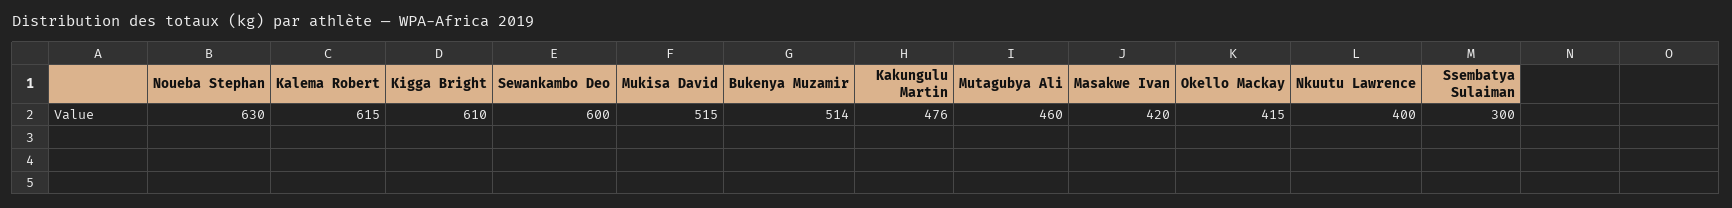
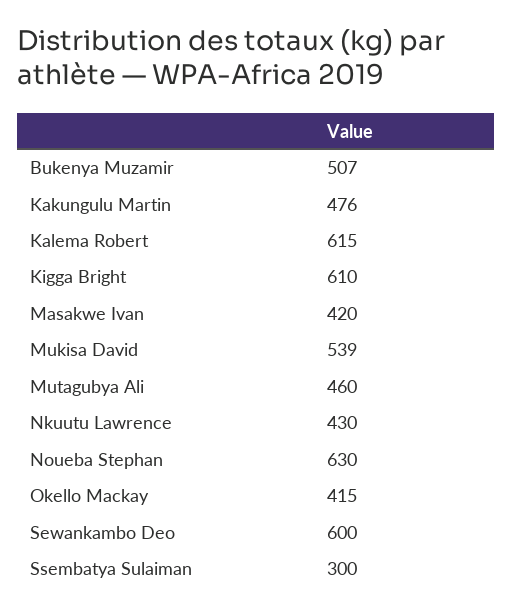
  {
    "Noueba Stephan": 630,
    "Kalema Robert": 615,
    "Kigga Bright": 610,
    "Sewankambo Deo": 600,
-   "Mukisa David": 515,
+   "Mukisa David": 539,
-   "Bukenya Muzamir": 514,
+   "Bukenya Muzamir": 507,
    "Kakungulu Martin": 476,
    "Mutagubya Ali": 460,
    "Masakwe Ivan": 420,
    "Okello Mackay": 415,
-   "Nkuutu Lawrence": 400,
+   "Nkuutu Lawrence": 430,
    "Ssembatya Sulaiman": 300
  }

